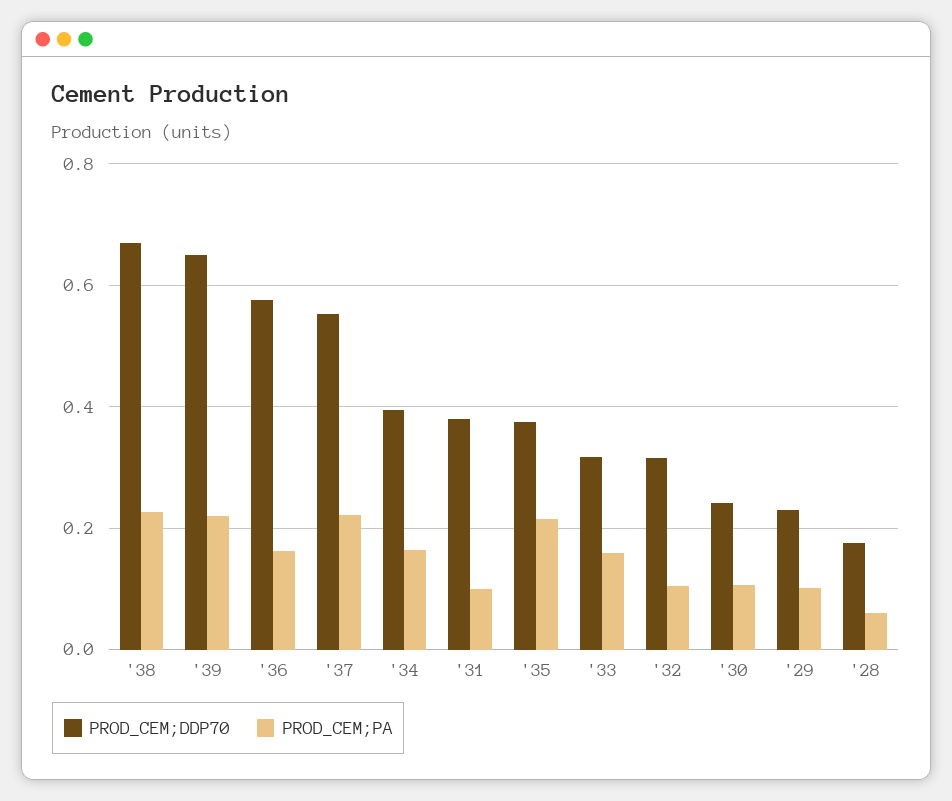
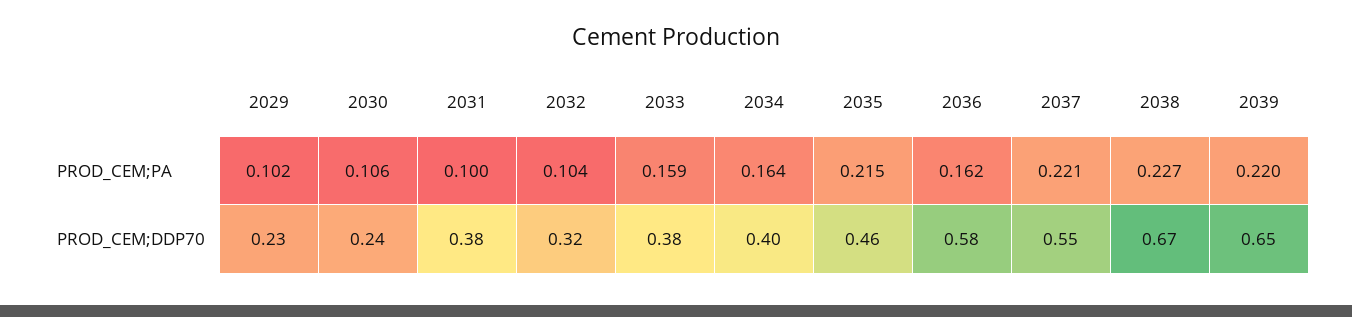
  {
    "PROD_CEM;DDP70": {
      "'38": 0.67,
      "'39": 0.65,
      "'36": 0.58,
      "'37": 0.55,
      "'34": 0.4,
      "'31": 0.38,
-     "'35": 0.38,
+     "'35": 0.46,
-     "'33": 0.32,
+     "'33": 0.38,
      "'32": 0.32,
      "'30": 0.24,
-     "'29": 0.23,
+     "'29": 0.23
-     "'28": 0.18
    },
    "PROD_CEM;PA": {
      "'38": 0.227,
      "'39": 0.22,
      "'36": 0.162,
      "'37": 0.221,
      "'34": 0.164,
      "'31": 0.1,
      "'35": 0.215,
      "'33": 0.159,
      "'32": 0.104,
      "'30": 0.106,
-     "'29": 0.102,
+     "'29": 0.102
-     "'28": 0.06
    }
  }

